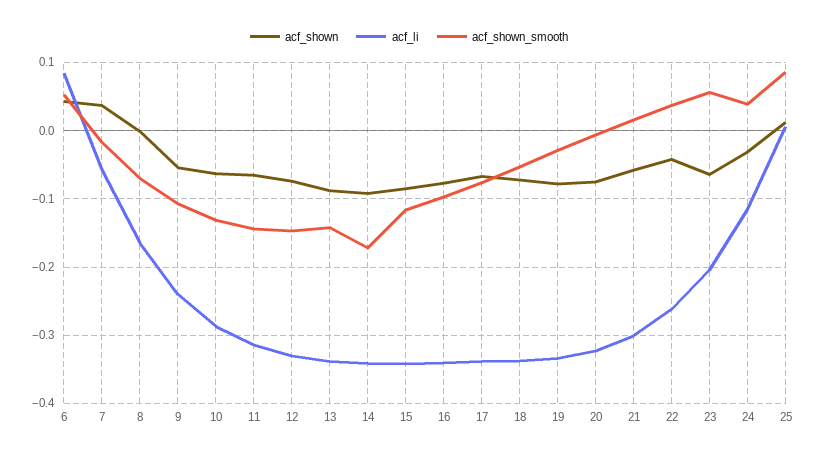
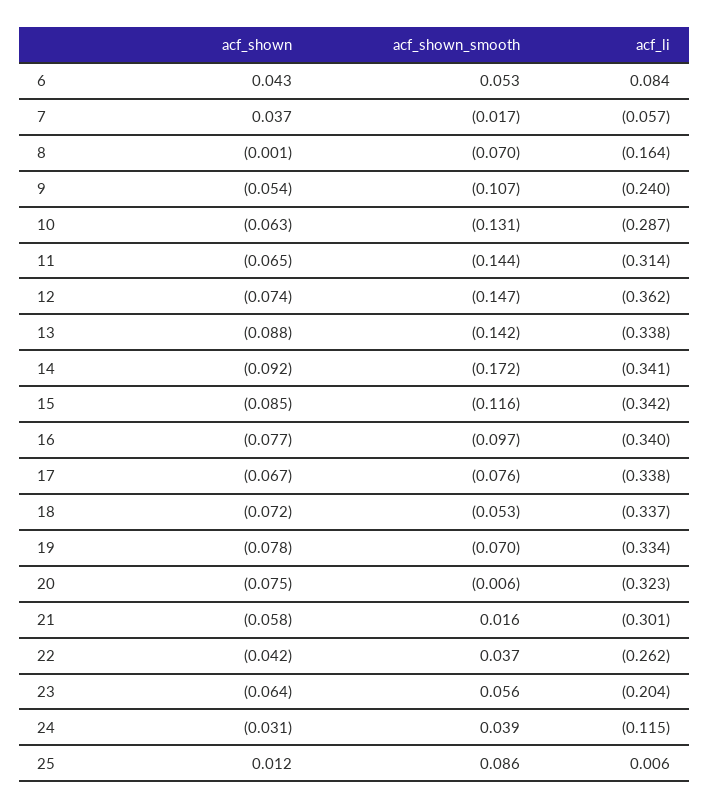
  {
    "acf_shown": {
      "6": 0.043,
      "7": 0.037,
      "8": -0.001,
      "9": -0.054,
      "10": -0.063,
      "11": -0.065,
      "12": -0.074,
      "13": -0.088,
      "14": -0.092,
      "15": -0.085,
      "16": -0.077,
      "17": -0.067,
      "18": -0.072,
      "19": -0.078,
      "20": -0.075,
      "21": -0.058,
      "22": -0.042,
      "23": -0.064,
      "24": -0.031,
      "25": 0.012
    },
    "acf_li": {
      "6": 0.084,
      "7": -0.057,
      "8": -0.164,
      "9": -0.24,
      "10": -0.287,
      "11": -0.314,
-     "12": -0.33,
+     "12": -0.362,
      "13": -0.338,
      "14": -0.341,
      "15": -0.342,
      "16": -0.34,
      "17": -0.338,
      "18": -0.337,
      "19": -0.334,
      "20": -0.323,
      "21": -0.301,
      "22": -0.262,
      "23": -0.204,
      "24": -0.115,
      "25": 0.006
    },
    "acf_shown_smooth": {
      "6": 0.053,
      "7": -0.017,
      "8": -0.07,
      "9": -0.107,
      "10": -0.131,
      "11": -0.144,
      "12": -0.147,
      "13": -0.142,
      "14": -0.172,
      "15": -0.116,
      "16": -0.097,
      "17": -0.076,
      "18": -0.053,
-     "19": -0.03,
+     "19": -0.07,
      "20": -0.006,
      "21": 0.016,
      "22": 0.037,
      "23": 0.056,
      "24": 0.039,
      "25": 0.086
    }
  }

